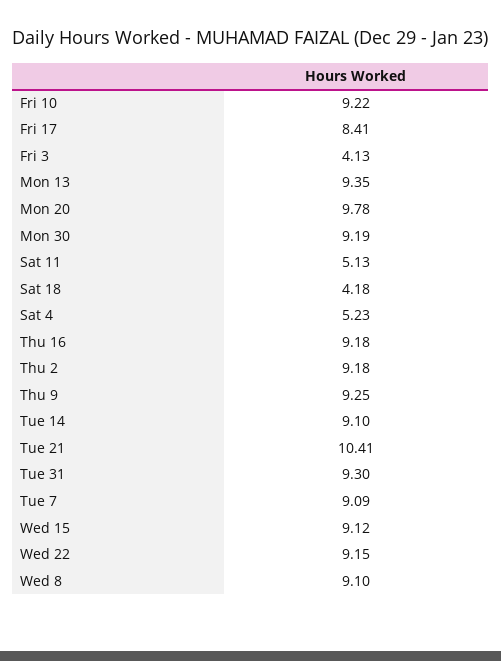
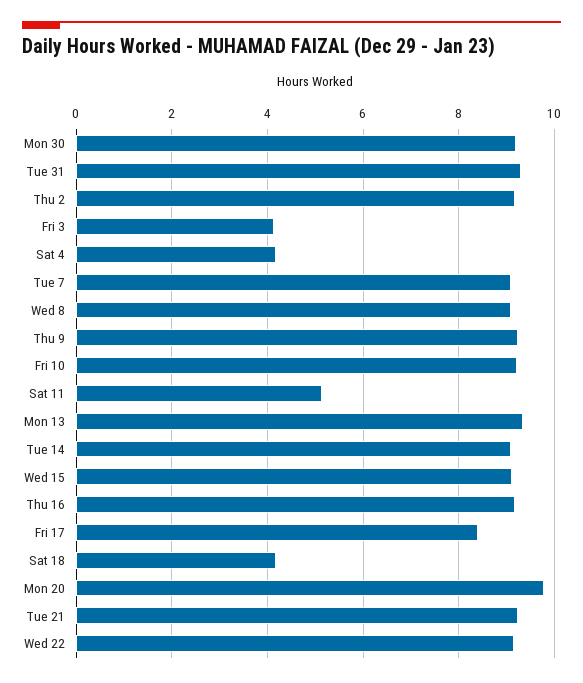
  {
    "Fri 10": 9.22,
    "Fri 17": 8.41,
    "Fri 3": 4.13,
    "Mon 13": 9.35,
    "Mon 20": 9.78,
    "Mon 30": 9.19,
    "Sat 11": 5.13,
    "Sat 18": 4.18,
-   "Sat 4": 5.23,
+   "Sat 4": 4.2,
    "Thu 16": 9.18,
    "Thu 2": 9.18,
    "Thu 9": 9.25,
    "Tue 14": 9.1,
-   "Tue 21": 10.41,
+   "Tue 21": 9.2,
    "Tue 31": 9.3,
    "Tue 7": 9.09,
    "Wed 15": 9.12,
    "Wed 22": 9.15,
    "Wed 8": 9.1
  }

